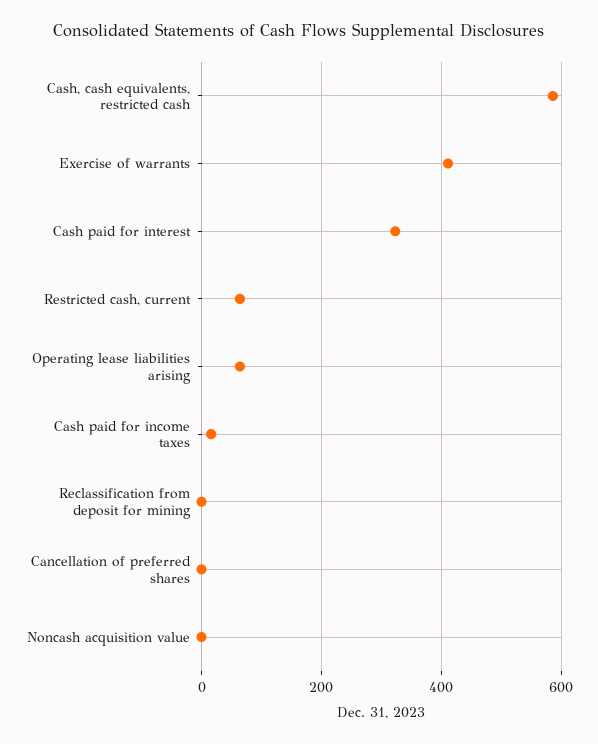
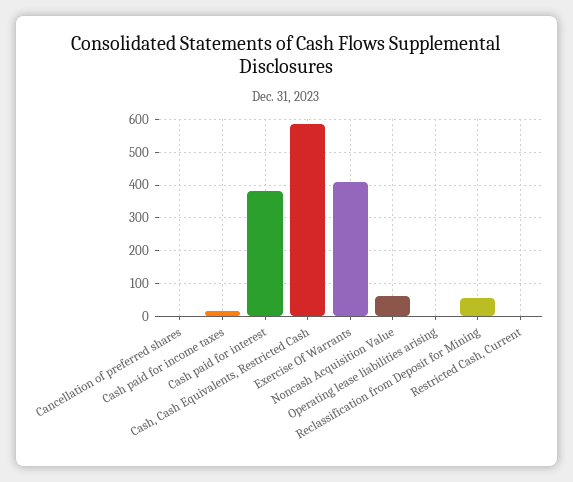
  {
    "Cash, cash equivalents, restricted cash": 580,
    "Exercise of warrants": 420,
-   "Cash paid for interest": 320,
+   "Cash paid for interest": 380,
-   "Restricted cash, current": 60,
+   "Restricted cash, current": 0,
-   "Operating lease liabilities arising": 60,
+   "Operating lease liabilities arising": 0,
    "Cash paid for income taxes": 20,
-   "Reclassification from deposit for mining": 0,
+   "Reclassification from deposit for mining": 60,
    "Cancellation of preferred shares": 0,
-   "Noncash acquisition value": 0
+   "Noncash acquisition value": 60
  }

